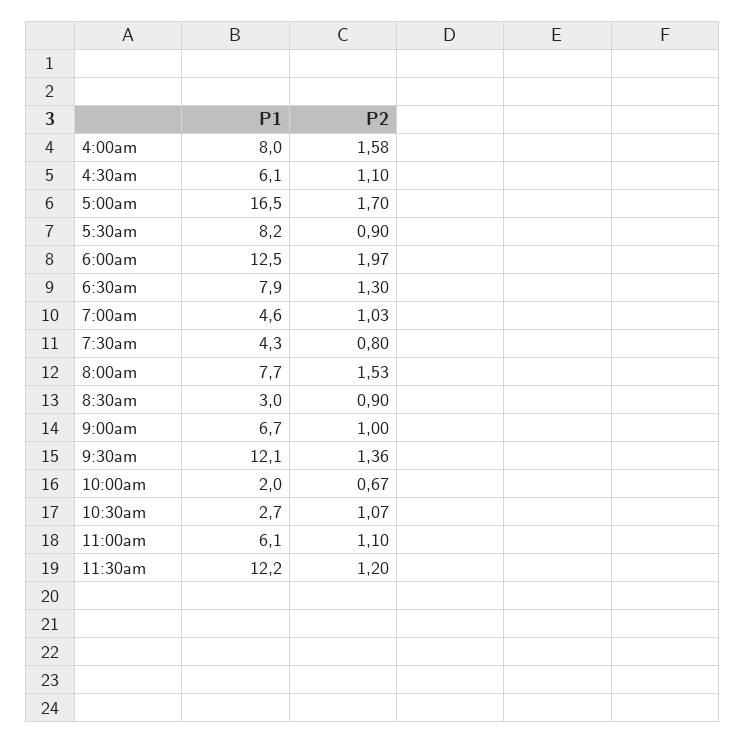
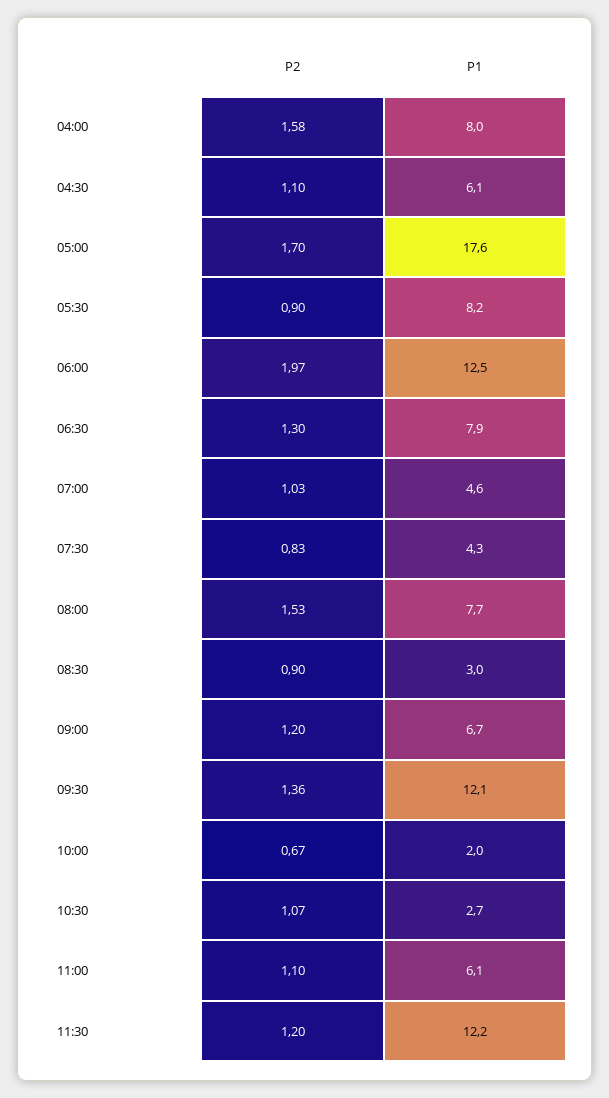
  {
    "P1": {
      "4:00am": 8,
      "4:30am": 6.1,
-     "5:00am": 16.5,
+     "5:00am": 17.6,
      "5:30am": 8.2,
      "6:00am": 12.5,
      "6:30am": 7.9,
      "7:00am": 4.6,
      "7:30am": 4.3,
      "8:00am": 7.7,
      "8:30am": 3,
      "9:00am": 6.7,
      "9:30am": 12.1,
      "10:00am": 2,
      "10:30am": 2.7,
      "11:00am": 6.1,
      "11:30am": 12.2
    },
    "P2": {
      "4:00am": 1.58,
      "4:30am": 1.1,
      "5:00am": 1.7,
      "5:30am": 0.9,
      "6:00am": 1.97,
      "6:30am": 1.3,
      "7:00am": 1.03,
-     "7:30am": 0.8,
+     "7:30am": 0.83,
      "8:00am": 1.53,
      "8:30am": 0.9,
-     "9:00am": 1,
+     "9:00am": 1.2,
      "9:30am": 1.36,
      "10:00am": 0.67,
      "10:30am": 1.07,
      "11:00am": 1.1,
      "11:30am": 1.2
    }
  }

